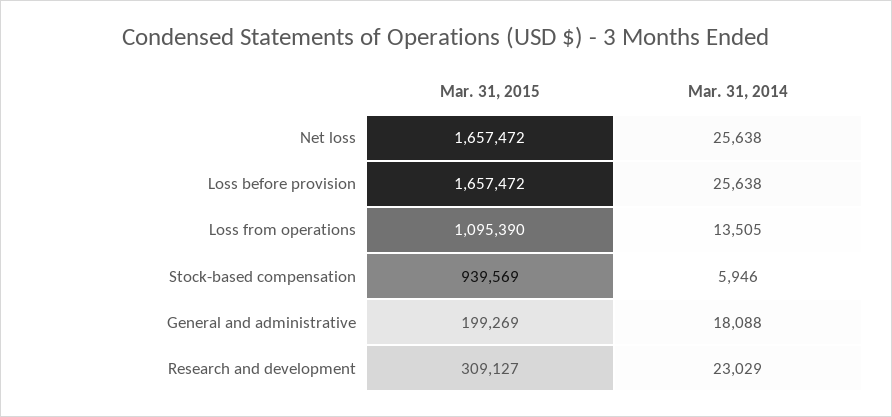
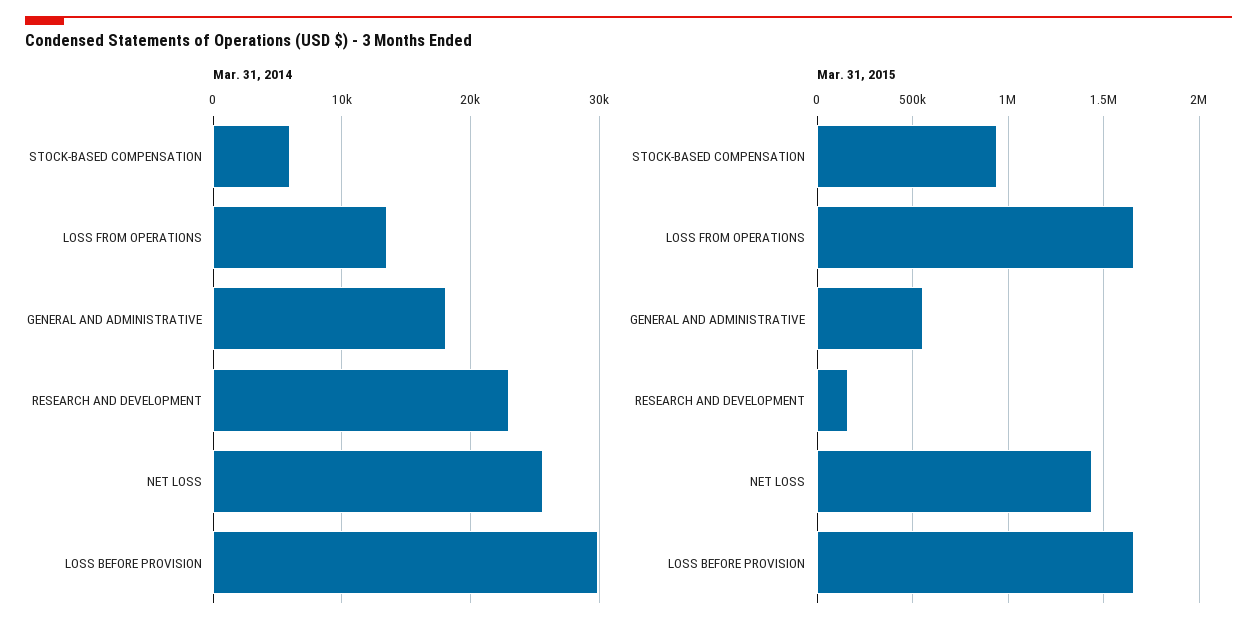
  {
    "Mar. 31, 2015": {
-     "Net loss": 1657472,
+     "Net loss": 1450000,
      "Loss before provision": 1657472,
-     "Loss from operations": 1095390,
+     "Loss from operations": 1650000,
      "Stock-based compensation": 939569,
-     "General and administrative": 199269,
+     "General and administrative": 550000,
-     "Research and development": 309127
+     "Research and development": 150000
    },
    "Mar. 31, 2014": {
      "Net loss": 25638,
-     "Loss before provision": 25638,
+     "Loss before provision": 30000,
      "Loss from operations": 13505,
      "Stock-based compensation": 5946,
      "General and administrative": 18088,
      "Research and development": 23029
    }
  }

